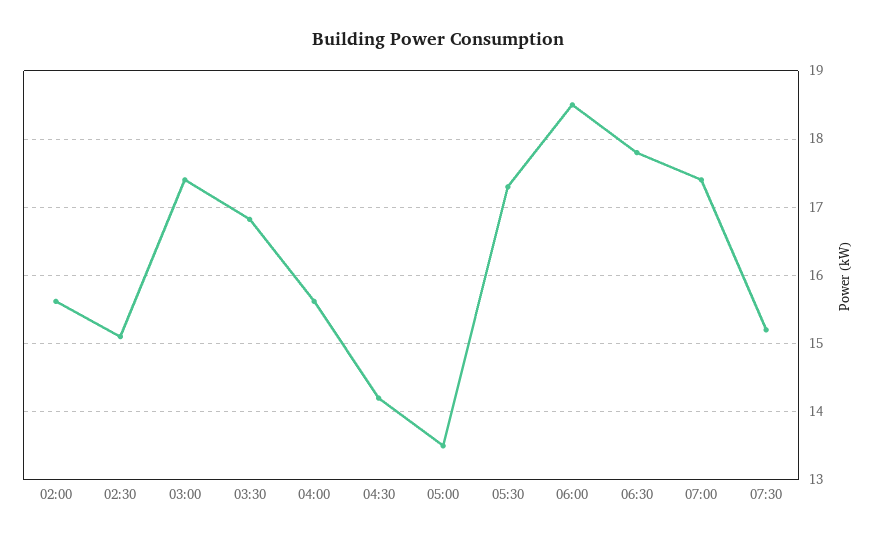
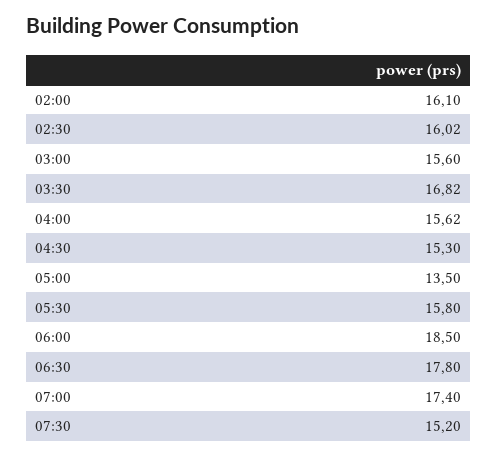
  {
-   "02:00": 15.6,
+   "02:00": 16.1,
-   "02:30": 15.1,
+   "02:30": 16.02,
-   "03:00": 17.4,
+   "03:00": 15.6,
    "03:30": 16.82,
    "04:00": 15.62,
-   "04:30": 14.2,
+   "04:30": 15.3,
    "05:00": 13.5,
-   "05:30": 17.3,
+   "05:30": 15.8,
    "06:00": 18.5,
    "06:30": 17.8,
    "07:00": 17.4,
    "07:30": 15.2
  }

